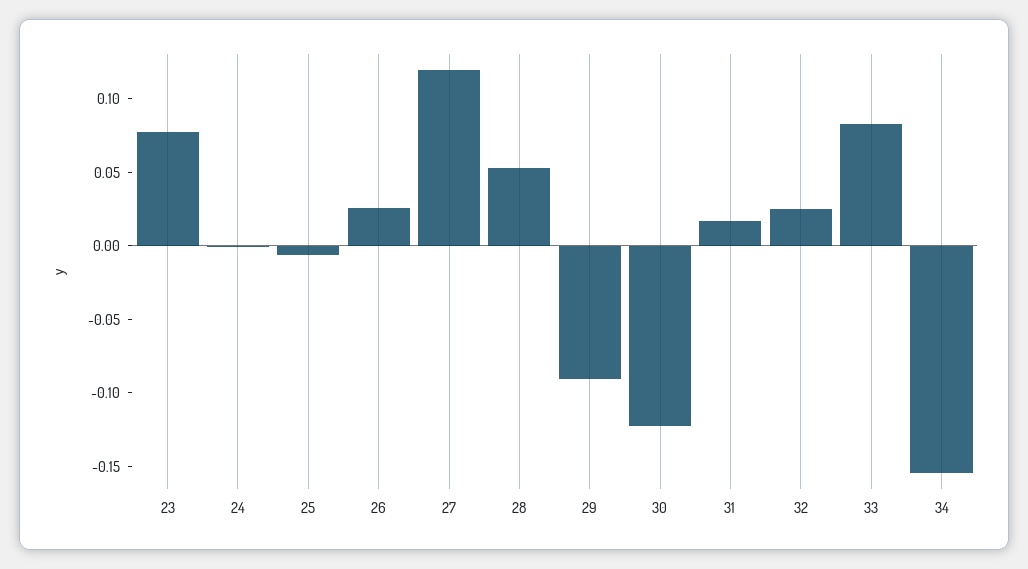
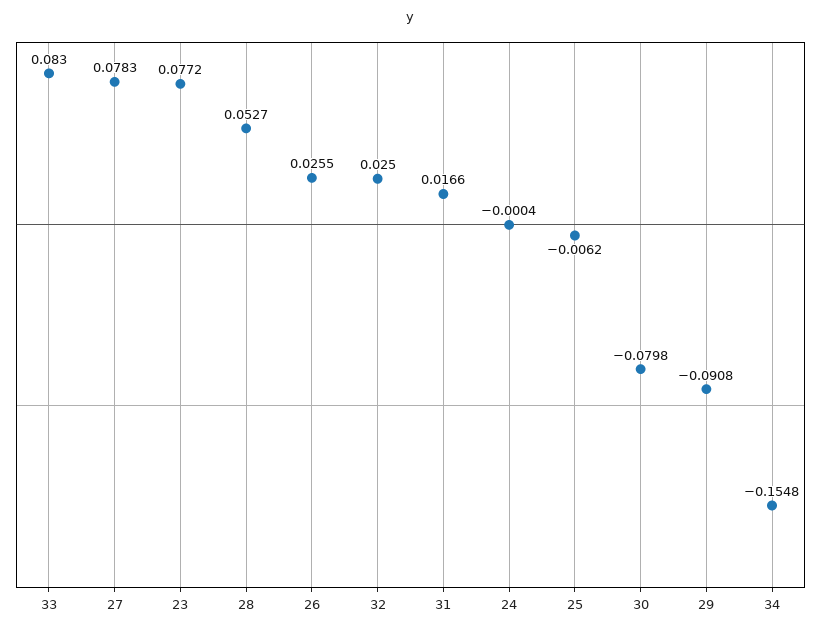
  {
    "23": 0.0772,
    "24": -0.0004,
    "25": -0.0062,
    "26": 0.0255,
-   "27": 0.12,
+   "27": 0.0783,
    "28": 0.0527,
    "29": -0.0908,
-   "30": -0.12,
+   "30": -0.0798,
    "31": 0.0166,
    "32": 0.025,
    "33": 0.083,
    "34": -0.1548
  }

